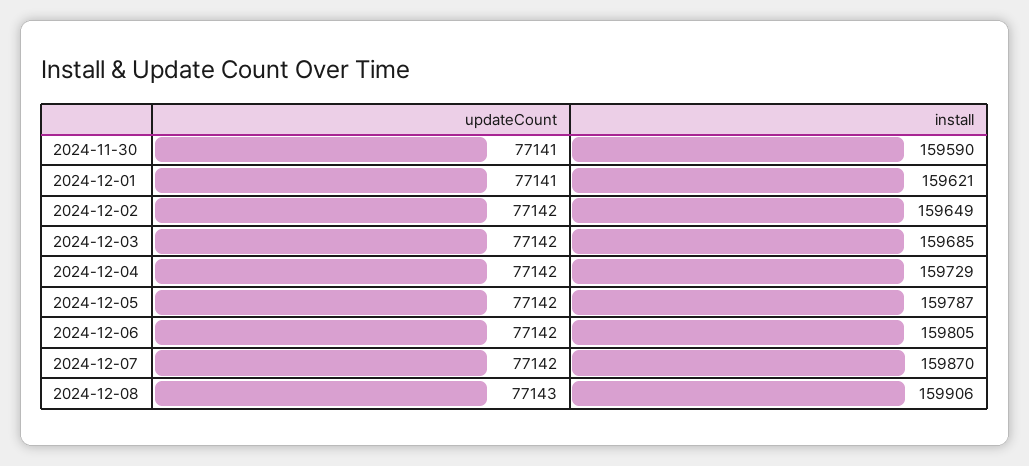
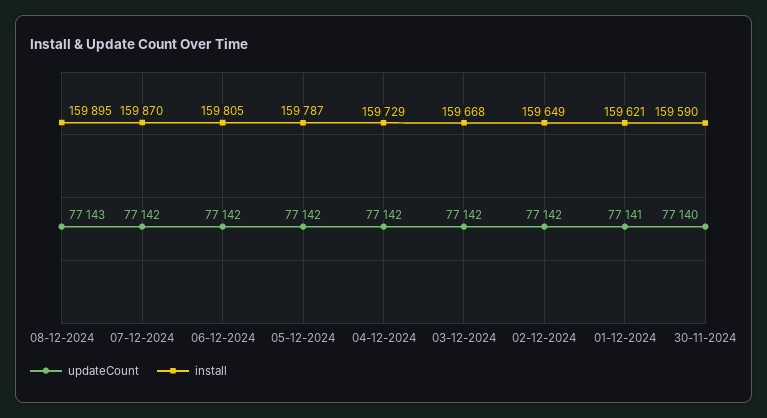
  {
    "updateCount": {
-     "2024-11-30": 77141,
+     "2024-11-30": 77140,
      "2024-12-01": 77141,
      "2024-12-02": 77142,
      "2024-12-03": 77142,
      "2024-12-04": 77142,
      "2024-12-05": 77142,
      "2024-12-06": 77142,
      "2024-12-07": 77142,
      "2024-12-08": 77143
    },
    "install": {
      "2024-11-30": 159590,
      "2024-12-01": 159621,
      "2024-12-02": 159649,
-     "2024-12-03": 159685,
+     "2024-12-03": 159668,
      "2024-12-04": 159729,
      "2024-12-05": 159787,
      "2024-12-06": 159805,
      "2024-12-07": 159870,
-     "2024-12-08": 159906
+     "2024-12-08": 159895
    }
  }

